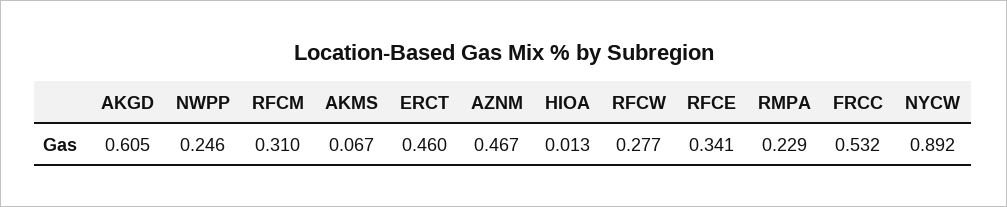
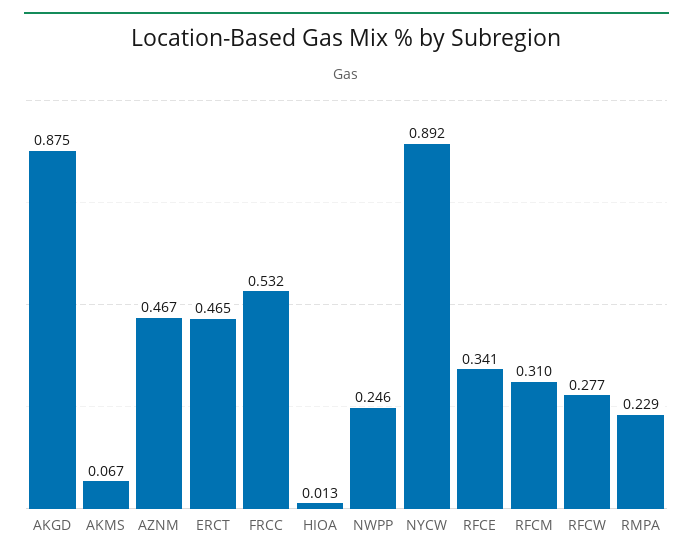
  {
-   "AKGD": 0.605,
+   "AKGD": 0.875,
    "NWPP": 0.246,
    "RFCM": 0.31,
    "AKMS": 0.067,
-   "ERCT": 0.46,
+   "ERCT": 0.465,
    "AZNM": 0.467,
    "HIOA": 0.013,
    "RFCW": 0.277,
    "RFCE": 0.341,
    "RMPA": 0.229,
    "FRCC": 0.532,
    "NYCW": 0.892
  }

